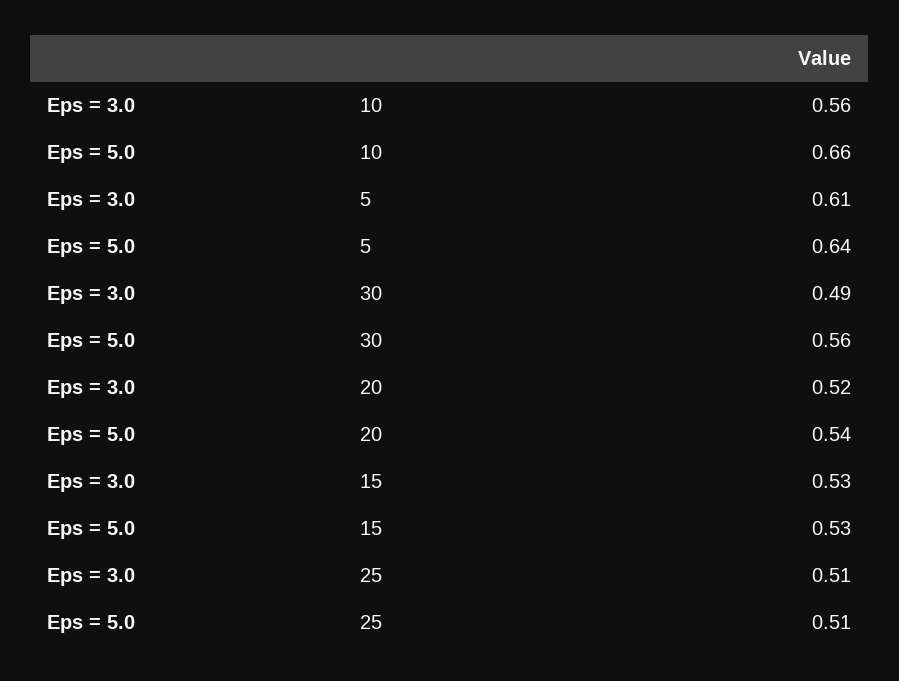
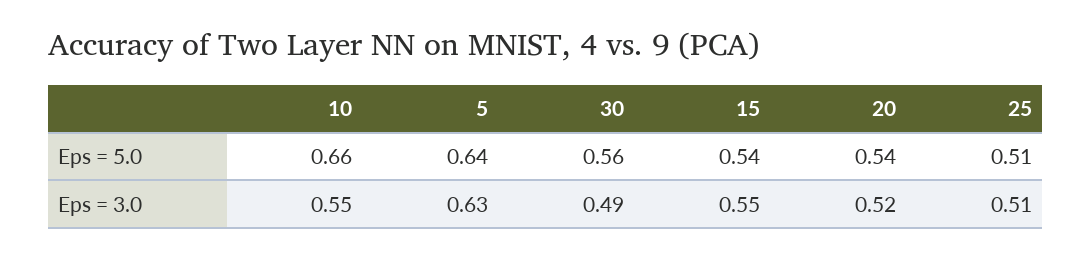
  {
    "Eps = 3.0": {
-     "10": 0.56,
+     "10": 0.55,
-     "5": 0.61,
+     "5": 0.63,
      "30": 0.49,
      "20": 0.52,
-     "15": 0.53,
+     "15": 0.55,
      "25": 0.51
    },
    "Eps = 5.0": {
      "10": 0.66,
      "5": 0.64,
      "30": 0.56,
      "20": 0.54,
-     "15": 0.53,
+     "15": 0.54,
      "25": 0.51
    }
  }

